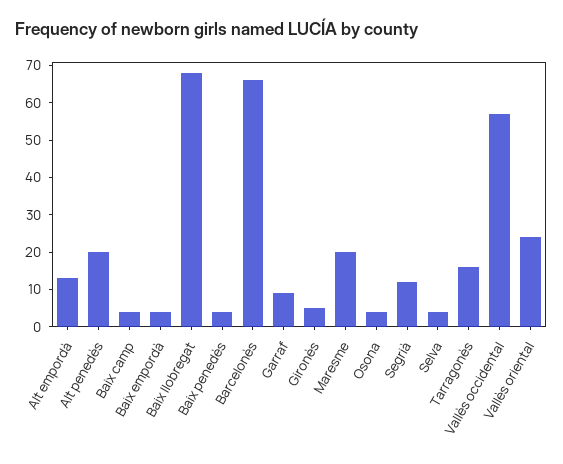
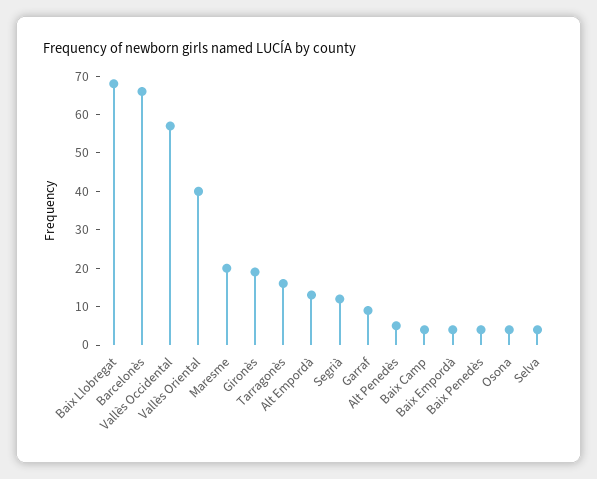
  {
    "Alt empordà": 15,
-   "Alt penedès": 20,
+   "Alt penedès": 5,
    "Baix camp": 5,
    "Baix empordà": 5,
    "Baix llobregat": 70,
    "Baix penedès": 5,
    "Barcelonès": 65,
    "Garraf": 10,
-   "Gironès": 5,
+   "Gironès": 20,
    "Maresme": 20,
    "Osona": 5,
    "Segrià": 10,
    "Selva": 5,
    "Tarragonès": 15,
    "Vallès occidental": 55,
-   "Vallès oriental": 25
+   "Vallès oriental": 40
  }

